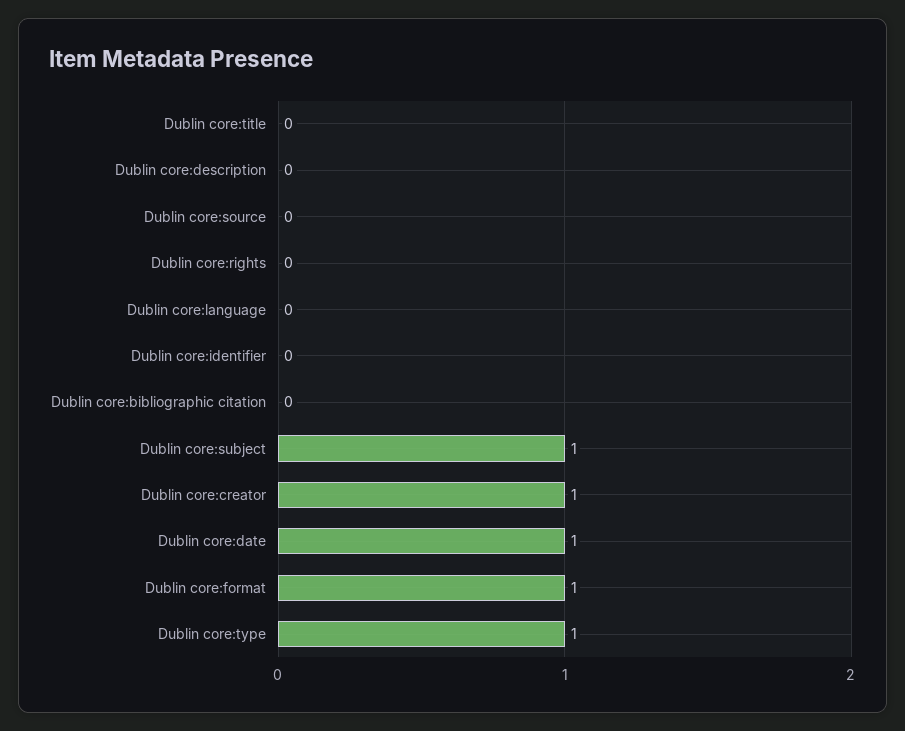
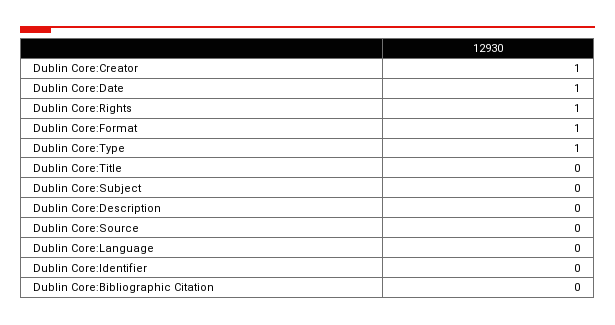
  {
    "Dublin core:title": 0,
    "Dublin core:description": 0,
    "Dublin core:source": 0,
-   "Dublin core:rights": 0,
+   "Dublin core:rights": 1,
    "Dublin core:language": 0,
    "Dublin core:identifier": 0,
    "Dublin core:bibliographic citation": 0,
-   "Dublin core:subject": 1,
+   "Dublin core:subject": 0,
    "Dublin core:creator": 1,
    "Dublin core:date": 1,
    "Dublin core:format": 1,
    "Dublin core:type": 1
  }

